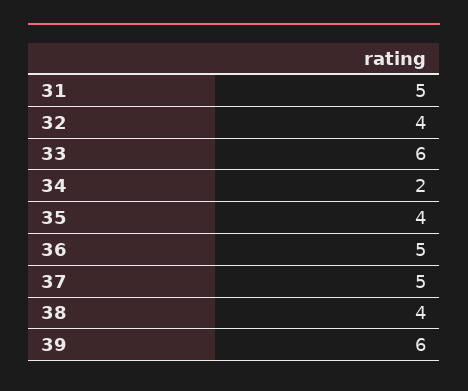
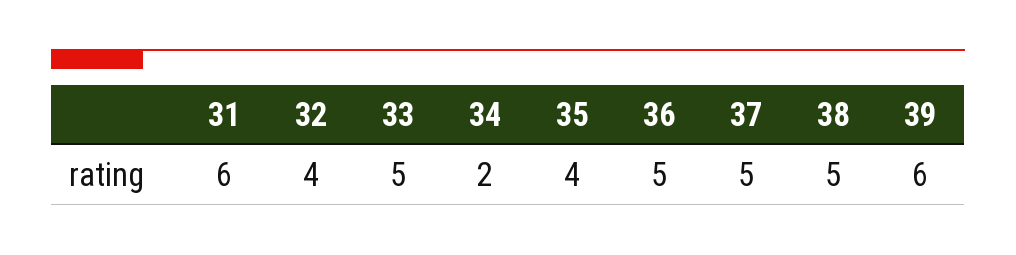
  {
-   "31": 5,
+   "31": 6,
    "32": 4,
-   "33": 6,
+   "33": 5,
    "34": 2,
    "35": 4,
    "36": 5,
    "37": 5,
-   "38": 4,
+   "38": 5,
    "39": 6
  }

